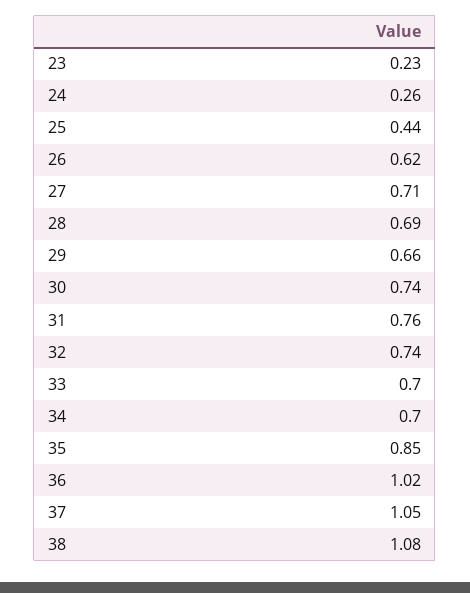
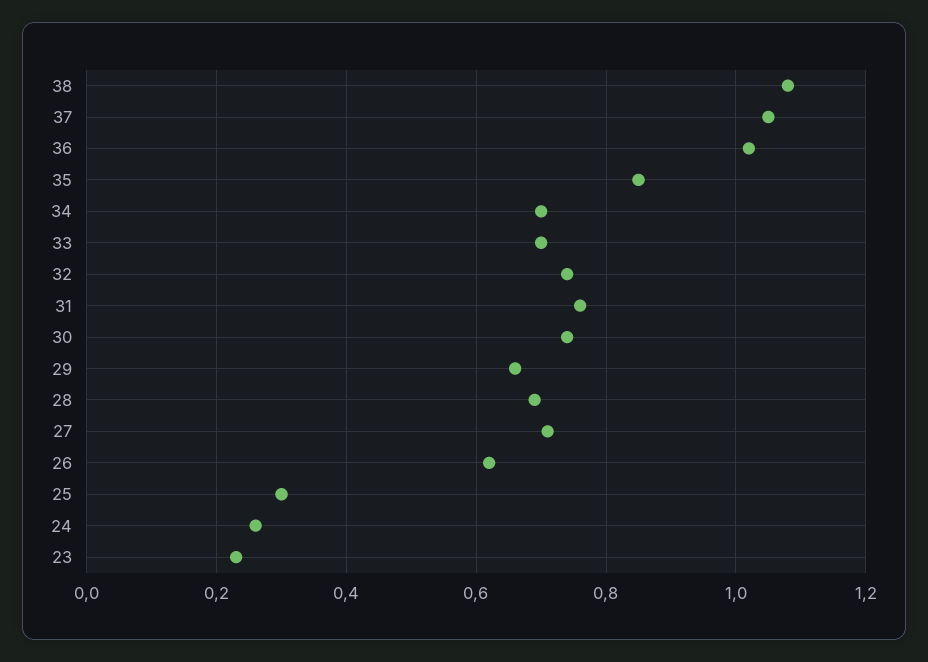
  {
    "23": 0.23,
    "24": 0.26,
-   "25": 0.44,
+   "25": 0.3,
    "26": 0.62,
    "27": 0.71,
    "28": 0.69,
    "29": 0.66,
    "30": 0.74,
    "31": 0.76,
    "32": 0.74,
    "33": 0.7,
    "34": 0.7,
    "35": 0.85,
    "36": 1.02,
    "37": 1.05,
    "38": 1.08
  }

